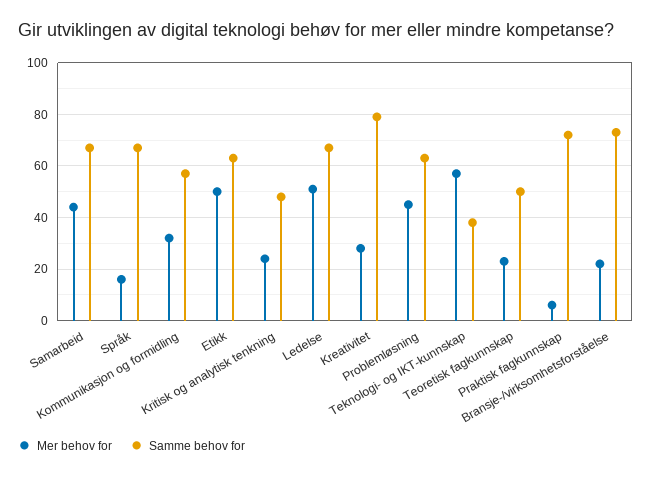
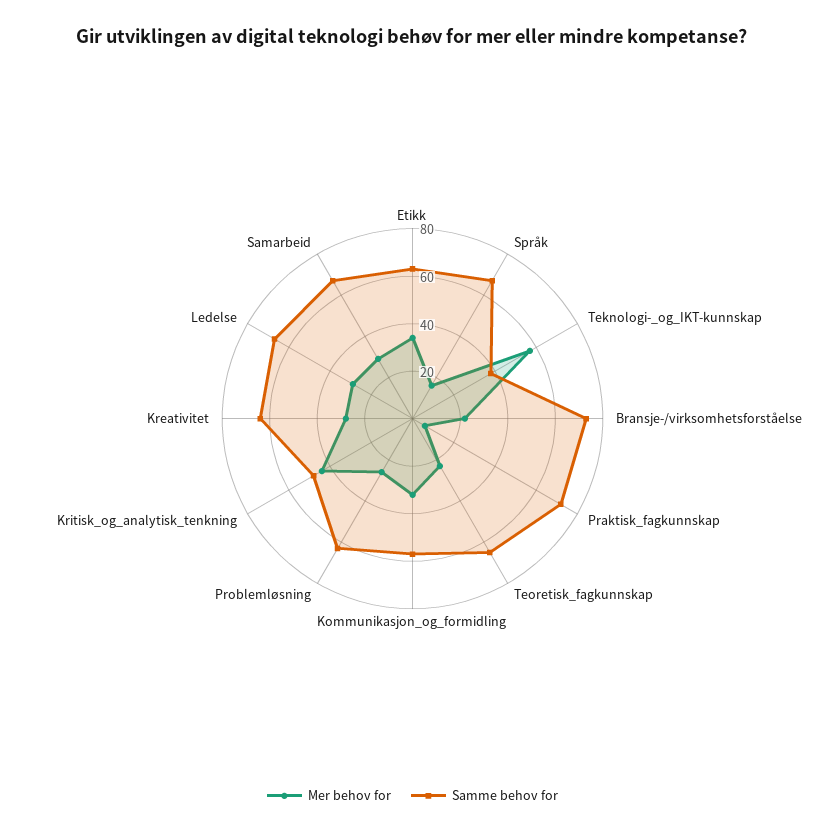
  {
    "Mer behov for": {
-     "Samarbeid": 45,
+     "Samarbeid": 30,
      "Språk": 15,
      "Kommunikasjon og formidling": 30,
-     "Etikk": 50,
+     "Etikk": 35,
-     "Kritisk og analytisk tenkning": 25,
+     "Kritisk og analytisk tenkning": 45,
-     "Ledelse": 50,
+     "Ledelse": 30,
      "Kreativitet": 30,
-     "Problemløsning": 45,
+     "Problemløsning": 25,
      "Teknologi- og IKT-kunnskap": 55,
      "Teoretisk fagkunnskap": 25,
      "Praktisk fagkunnskap": 5,
      "Bransje-/virksomhetsforståelse": 20
    },
    "Samme behov for": {
      "Samarbeid": 65,
      "Språk": 65,
      "Kommunikasjon og formidling": 55,
      "Etikk": 65,
      "Kritisk og analytisk tenkning": 50,
      "Ledelse": 65,
-     "Kreativitet": 80,
+     "Kreativitet": 65,
      "Problemløsning": 65,
      "Teknologi- og IKT-kunnskap": 40,
-     "Teoretisk fagkunnskap": 50,
+     "Teoretisk fagkunnskap": 65,
      "Praktisk fagkunnskap": 70,
      "Bransje-/virksomhetsforståelse": 75
    }
  }

